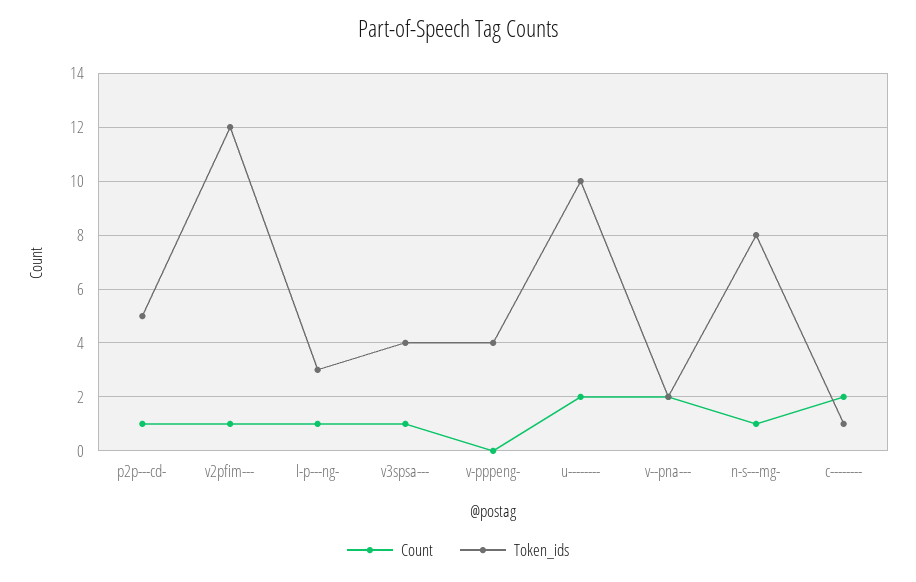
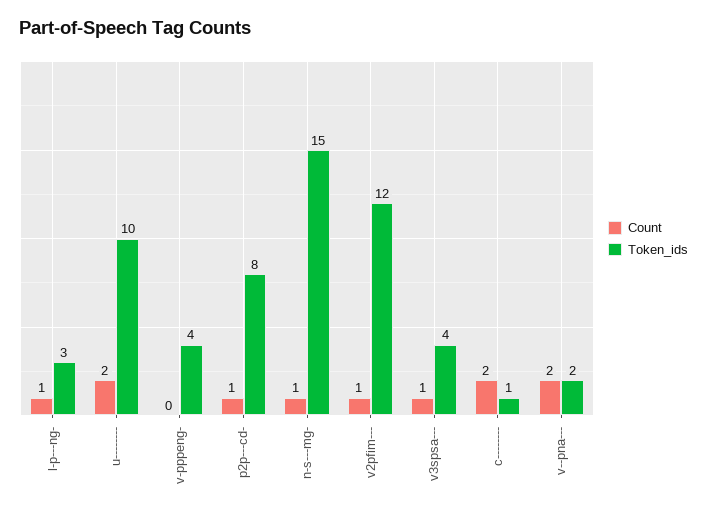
  {
    "Count": {
      "p2p---cd-": 1,
      "v2pfim---": 1,
      "l-p---ng-": 1,
      "v3spsa---": 1,
      "v-pppeng-": 0,
      "u--------": 2,
      "v--pna---": 2,
      "n-s---mg-": 1,
      "c--------": 2
    },
    "Token_ids": {
-     "p2p---cd-": 5,
+     "p2p---cd-": 8,
      "v2pfim---": 12,
      "l-p---ng-": 3,
      "v3spsa---": 4,
      "v-pppeng-": 4,
      "u--------": 10,
      "v--pna---": 2,
-     "n-s---mg-": 8,
+     "n-s---mg-": 15,
      "c--------": 1
    }
  }

